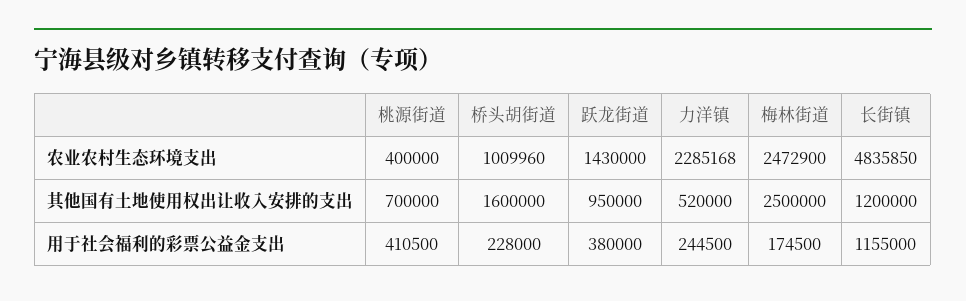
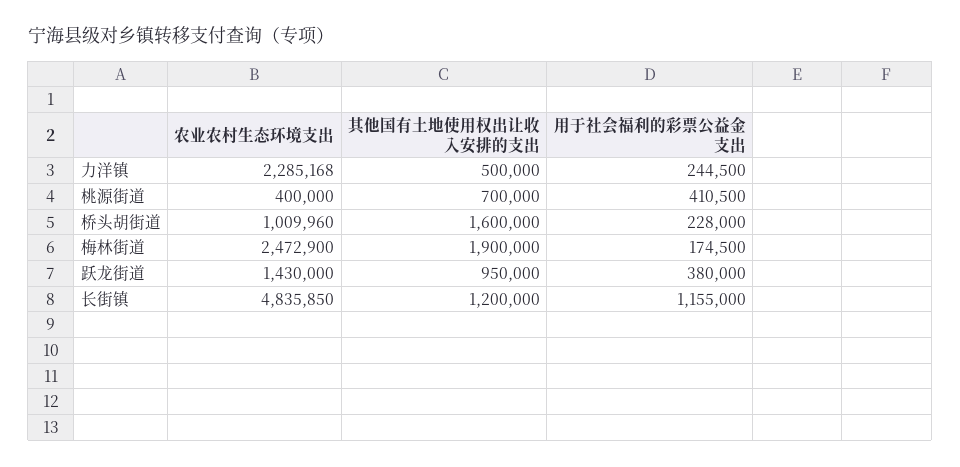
  {
    "桃源街道": {
      "农业农村生态环境支出": 400000,
      "其他国有土地使用权出让收入安排的支出": 700000,
      "用于社会福利的彩票公益金支出": 410500
    },
    "桥头胡街道": {
      "农业农村生态环境支出": 1009960,
      "其他国有土地使用权出让收入安排的支出": 1600000,
      "用于社会福利的彩票公益金支出": 228000
    },
    "跃龙街道": {
      "农业农村生态环境支出": 1430000,
      "其他国有土地使用权出让收入安排的支出": 950000,
      "用于社会福利的彩票公益金支出": 380000
    },
    "力洋镇": {
      "农业农村生态环境支出": 2285168,
-     "其他国有土地使用权出让收入安排的支出": 520000,
+     "其他国有土地使用权出让收入安排的支出": 500000,
      "用于社会福利的彩票公益金支出": 244500
    },
    "梅林街道": {
      "农业农村生态环境支出": 2472900,
-     "其他国有土地使用权出让收入安排的支出": 2500000,
+     "其他国有土地使用权出让收入安排的支出": 1900000,
      "用于社会福利的彩票公益金支出": 174500
    },
    "长街镇": {
      "农业农村生态环境支出": 4835850,
      "其他国有土地使用权出让收入安排的支出": 1200000,
      "用于社会福利的彩票公益金支出": 1155000
    }
  }

